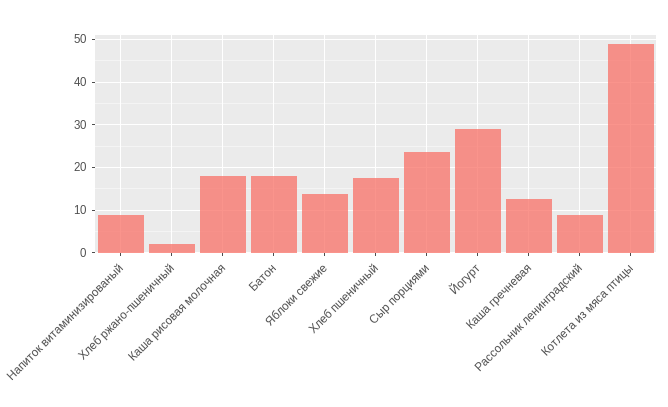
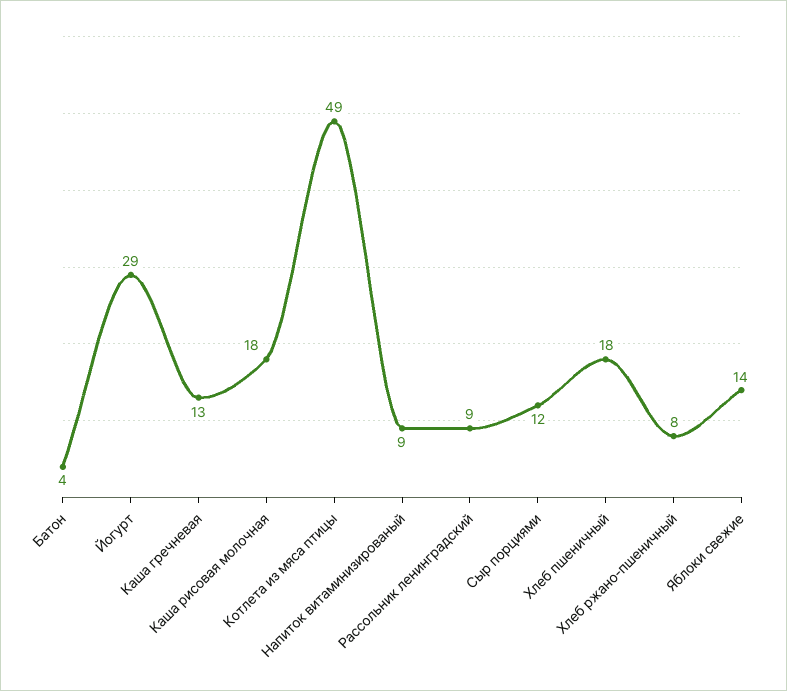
  {
    "Напиток витаминизированый": 9,
-   "Хлеб ржано-пшеничный": 2,
+   "Хлеб ржано-пшеничный": 8,
    "Каша рисовая молочная": 18,
-   "Батон": 18,
+   "Батон": 4,
    "Яблоки свежие": 14,
    "Хлеб пшеничный": 18,
-   "Сыр порциями": 24,
+   "Сыр порциями": 12,
    "Йогурт": 29,
    "Каша гречневая": 13,
    "Рассольник ленинградский": 9,
    "Котлета из мяса птицы": 49
  }

